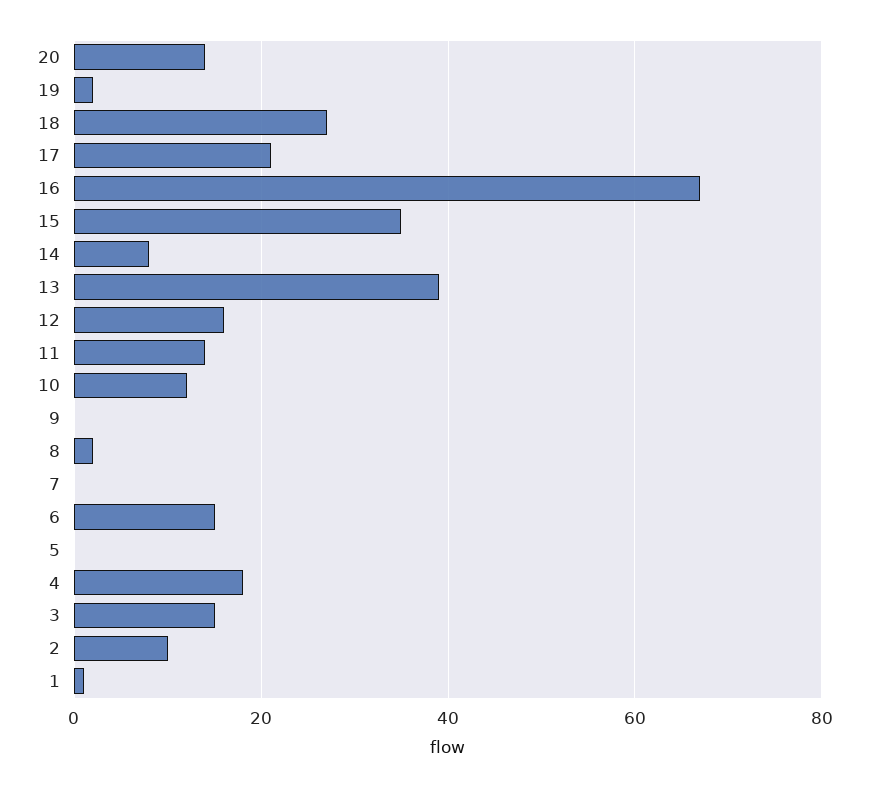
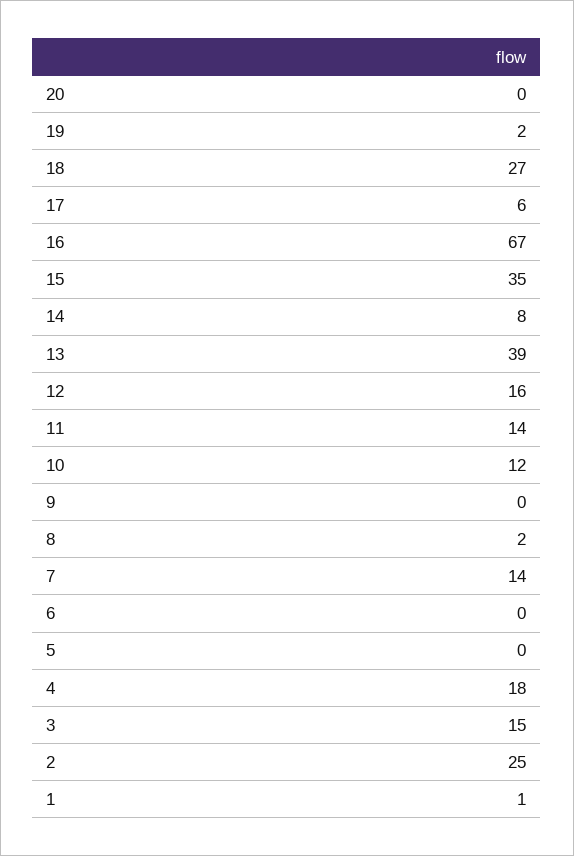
  {
-   "20": 15,
+   "20": 0,
    "19": 2,
    "18": 27,
-   "17": 20,
+   "17": 6,
    "16": 67,
    "15": 35,
    "14": 8,
    "13": 39,
    "12": 16,
    "11": 14,
    "10": 12,
    "9": 0,
    "8": 2,
-   "7": 0,
+   "7": 14,
-   "6": 15,
+   "6": 0,
    "5": 0,
    "4": 18,
    "3": 15,
-   "2": 10,
+   "2": 25,
    "1": 1
  }

